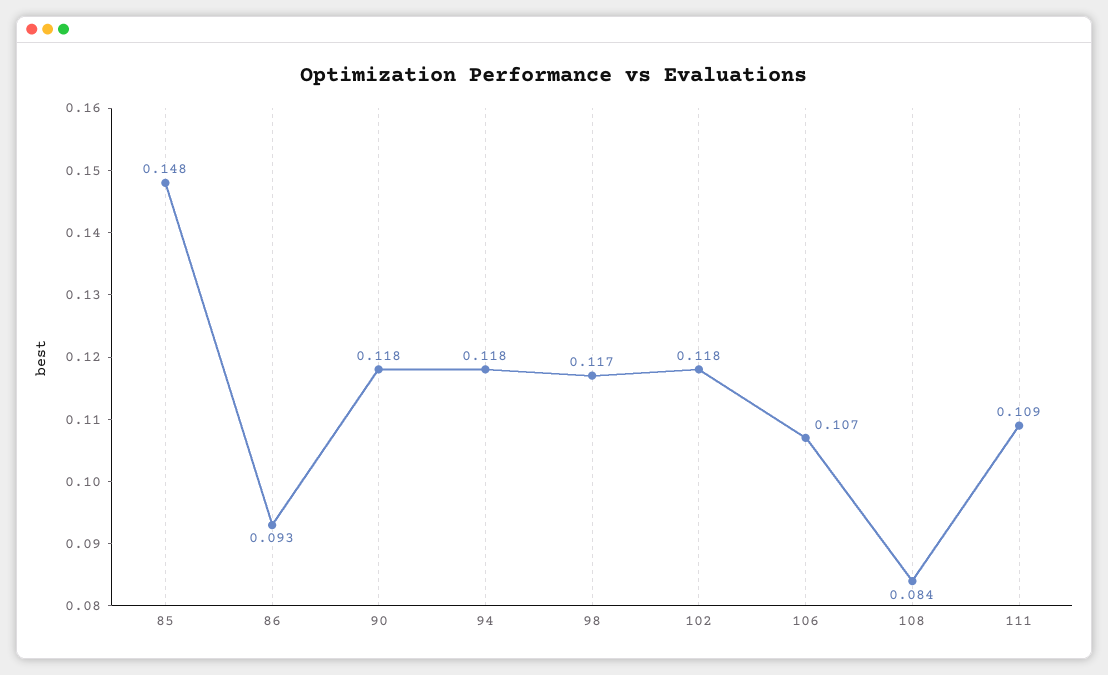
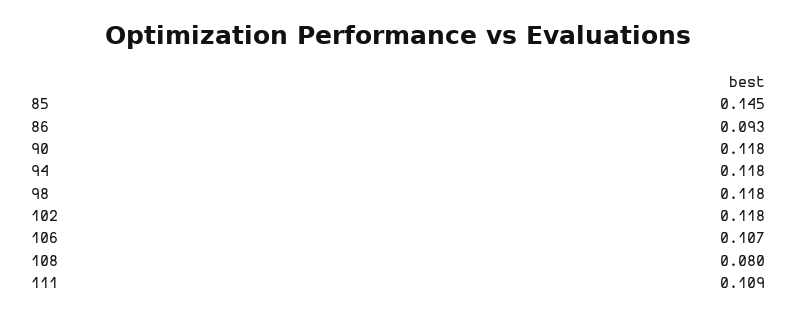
  {
-   "85": 0.148,
+   "85": 0.145,
    "86": 0.093,
    "90": 0.118,
    "94": 0.118,
-   "98": 0.117,
+   "98": 0.118,
    "102": 0.118,
    "106": 0.107,
-   "108": 0.084,
+   "108": 0.08,
    "111": 0.109
  }

